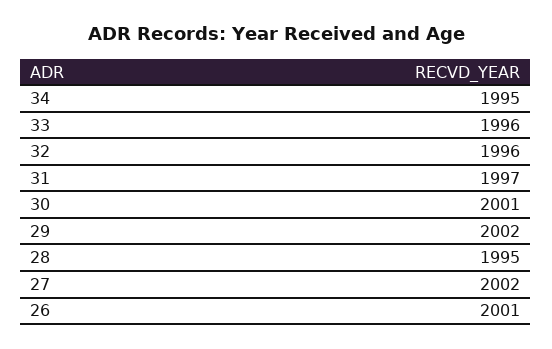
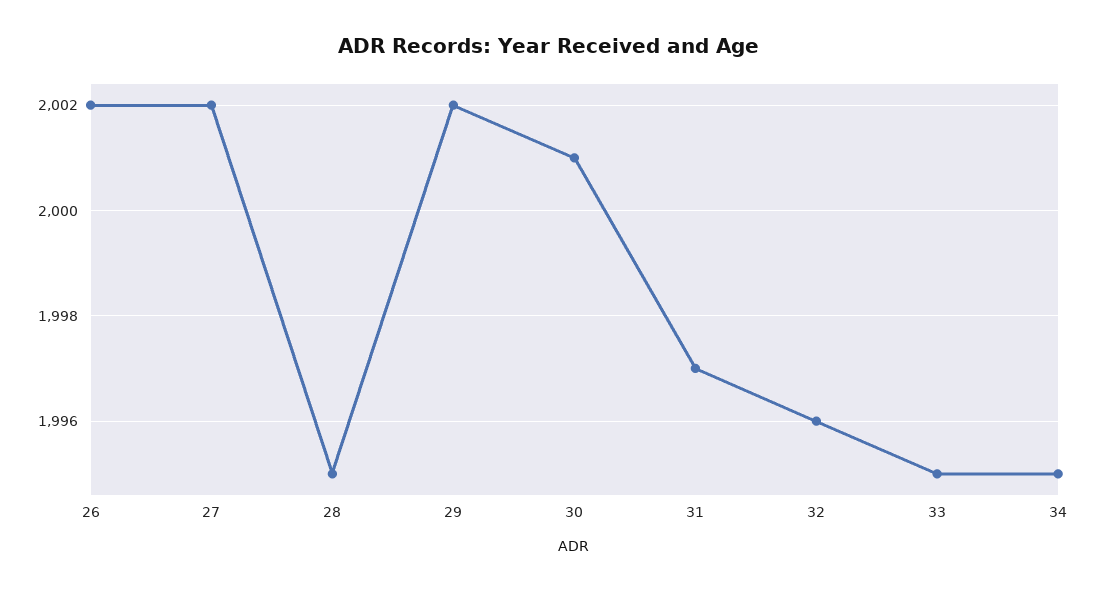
  {
    "34": 1995,
-   "33": 1996,
+   "33": 1995,
    "32": 1996,
    "31": 1997,
    "30": 2001,
    "29": 2002,
    "28": 1995,
    "27": 2002,
-   "26": 2001
+   "26": 2002
  }

